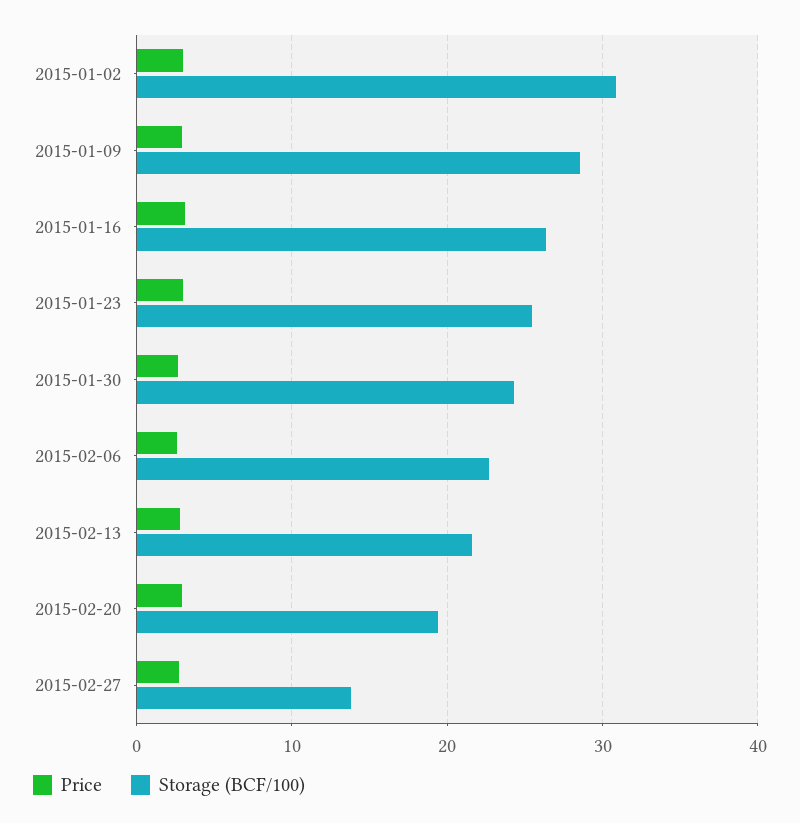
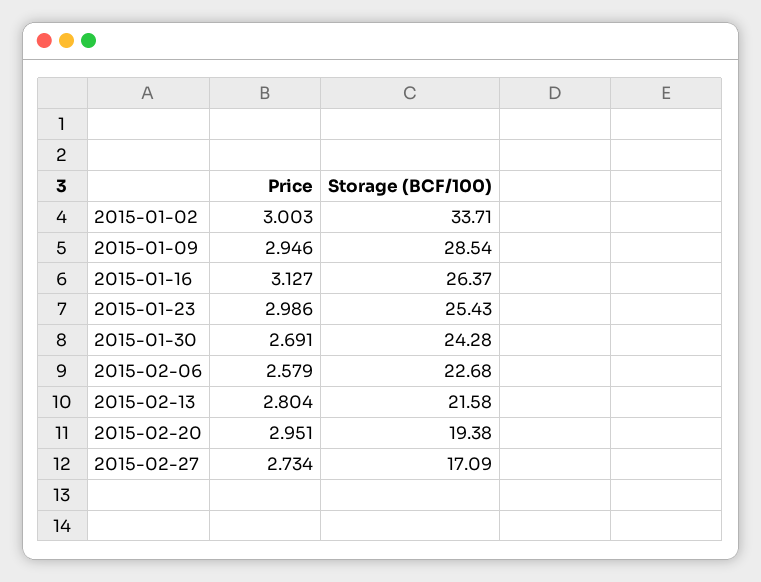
  {
    "Price": {
      "2015-01-02": 3.003,
      "2015-01-09": 2.946,
      "2015-01-16": 3.127,
      "2015-01-23": 2.986,
      "2015-01-30": 2.691,
      "2015-02-06": 2.579,
      "2015-02-13": 2.804,
      "2015-02-20": 2.951,
      "2015-02-27": 2.734
    },
    "Storage (BCF/100)": {
-     "2015-01-02": 31,
+     "2015-01-02": 33.71,
      "2015-01-09": 28.54,
      "2015-01-16": 26.37,
      "2015-01-23": 25.43,
      "2015-01-30": 24.28,
      "2015-02-06": 22.68,
      "2015-02-13": 21.58,
      "2015-02-20": 19.38,
-     "2015-02-27": 14
+     "2015-02-27": 17.09
    }
  }

